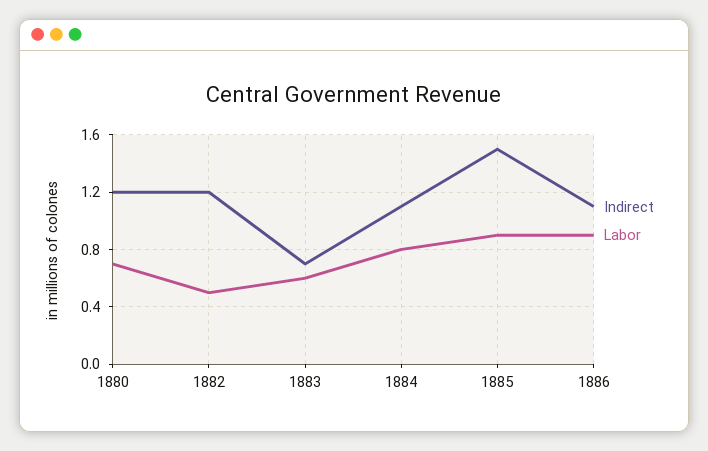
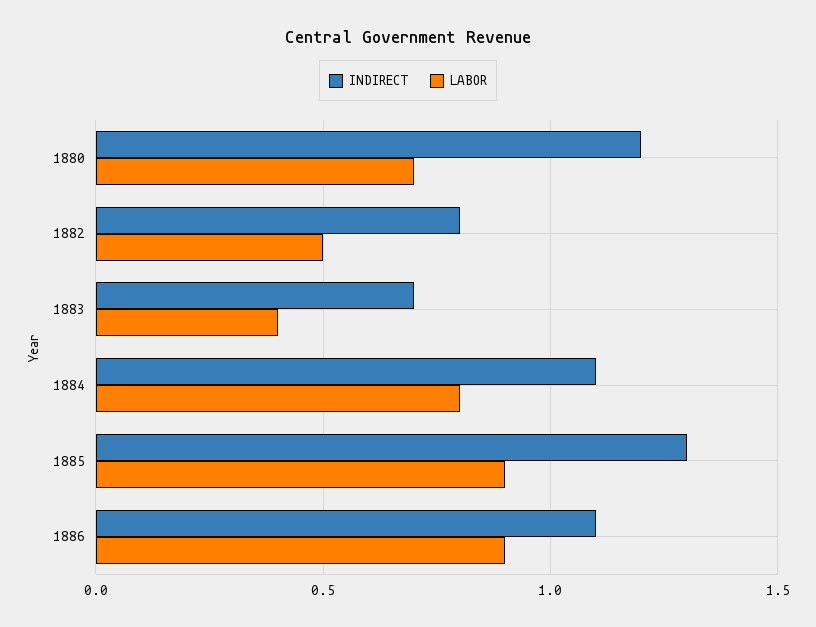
  {
    "Indirect": {
      "1880": 1.2,
-     "1882": 1.2,
+     "1882": 0.8,
      "1883": 0.7,
      "1884": 1.1,
-     "1885": 1.5,
+     "1885": 1.3,
      "1886": 1.1
    },
    "Labor": {
      "1880": 0.7,
      "1882": 0.5,
-     "1883": 0.6,
+     "1883": 0.4,
      "1884": 0.8,
      "1885": 0.9,
      "1886": 0.9
    }
  }

